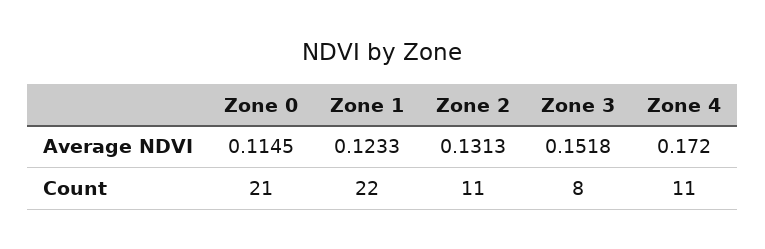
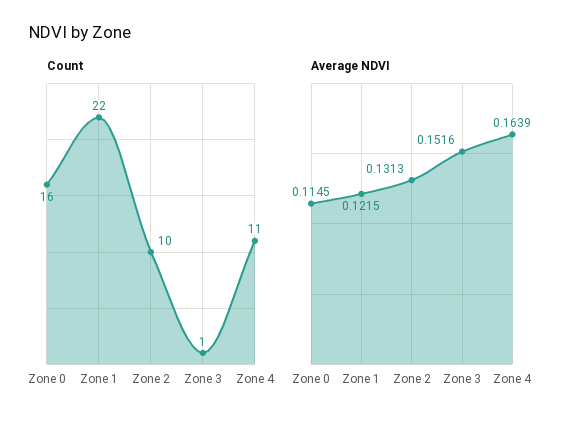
  {
    "Average NDVI": {
      "Zone 0": 0.1145,
-     "Zone 1": 0.1233,
+     "Zone 1": 0.1215,
      "Zone 2": 0.1313,
-     "Zone 3": 0.1518,
+     "Zone 3": 0.1516,
-     "Zone 4": 0.172
+     "Zone 4": 0.1639
    },
    "Count": {
-     "Zone 0": 21,
+     "Zone 0": 16,
      "Zone 1": 22,
-     "Zone 2": 11,
+     "Zone 2": 10,
-     "Zone 3": 8,
+     "Zone 3": 1,
      "Zone 4": 11
    }
  }

